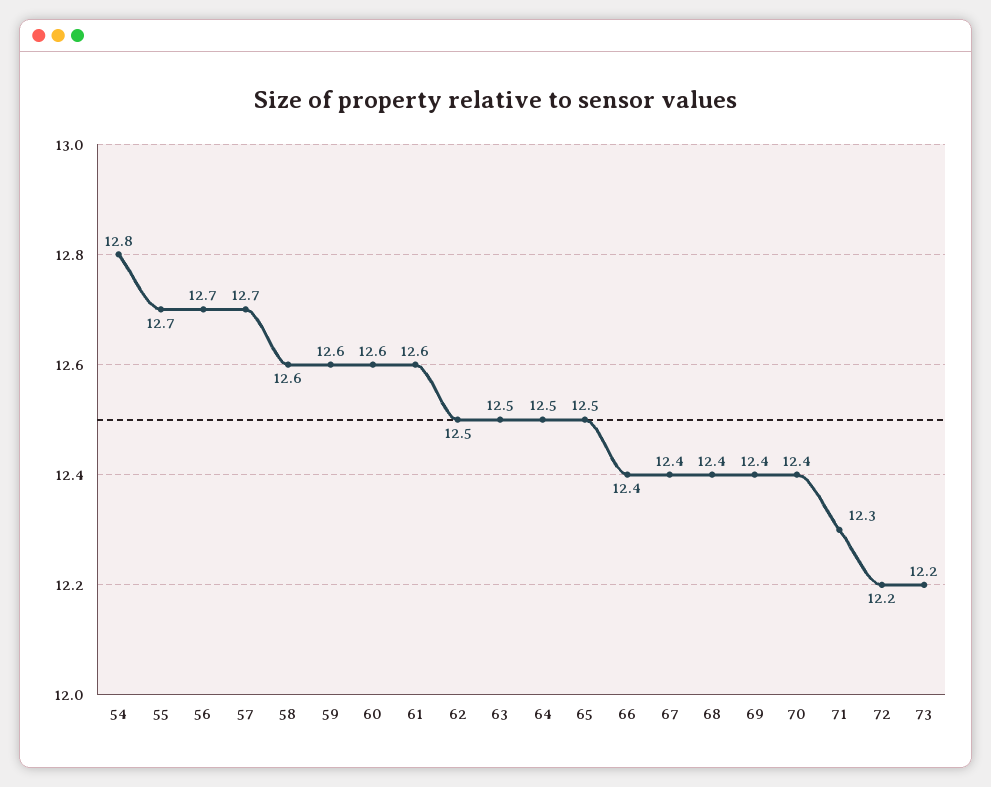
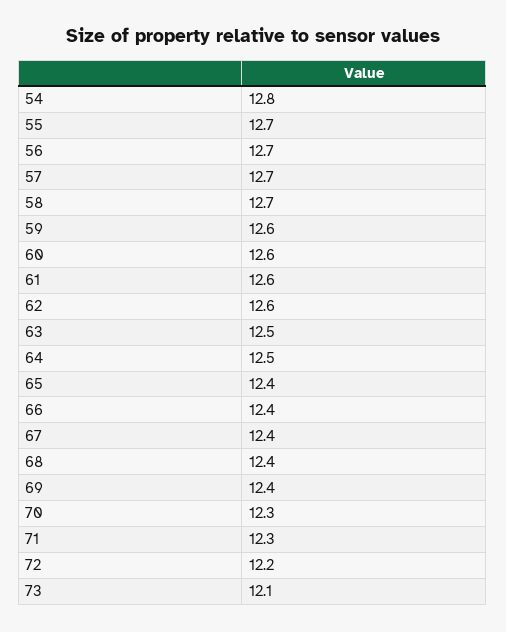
  {
    "54": 12.8,
    "55": 12.7,
    "56": 12.7,
    "57": 12.7,
-   "58": 12.6,
+   "58": 12.7,
    "59": 12.6,
    "60": 12.6,
    "61": 12.6,
-   "62": 12.5,
+   "62": 12.6,
    "63": 12.5,
    "64": 12.5,
-   "65": 12.5,
+   "65": 12.4,
    "66": 12.4,
    "67": 12.4,
    "68": 12.4,
    "69": 12.4,
-   "70": 12.4,
+   "70": 12.3,
    "71": 12.3,
    "72": 12.2,
-   "73": 12.2
+   "73": 12.1
  }

